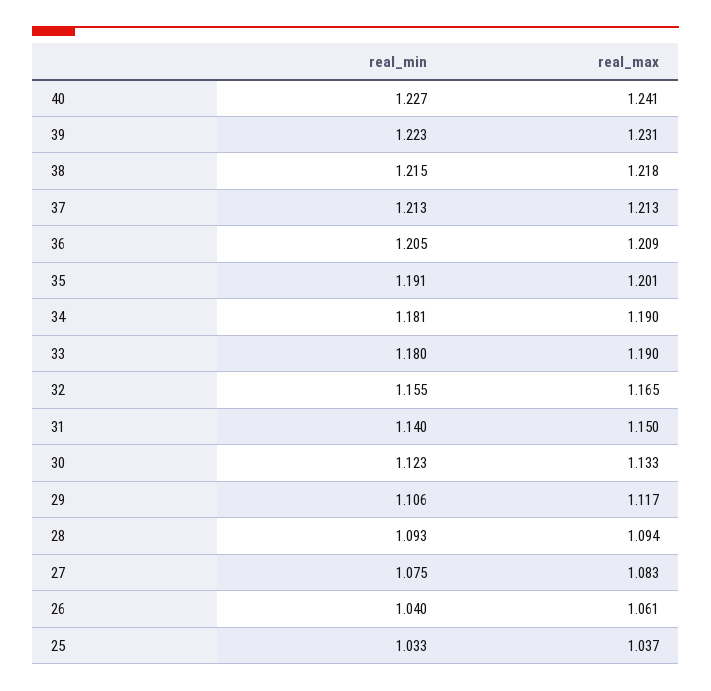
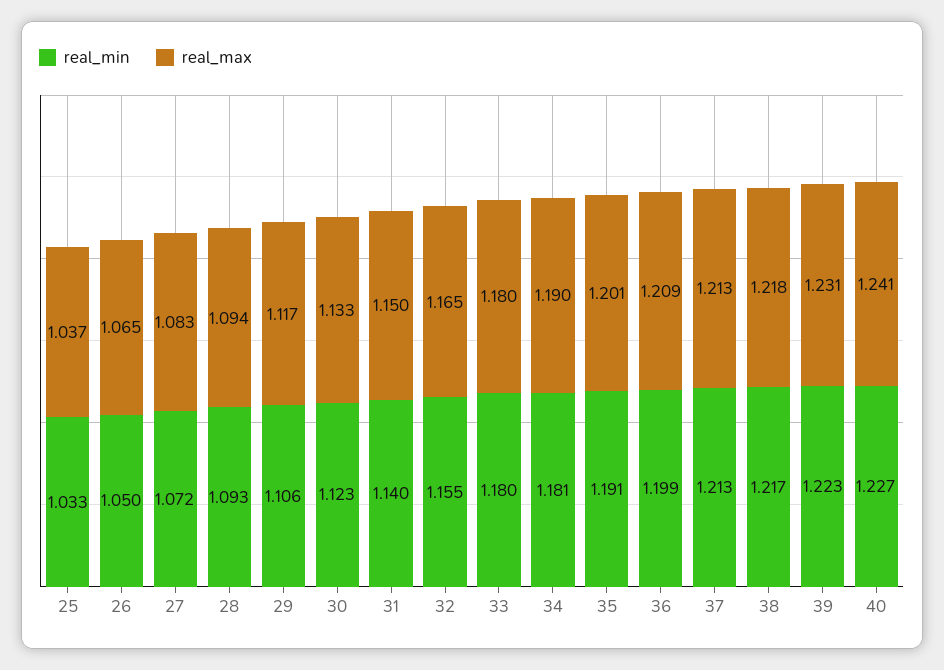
  {
    "real_min": {
      "40": 1.227,
      "39": 1.223,
-     "38": 1.215,
+     "38": 1.217,
      "37": 1.213,
-     "36": 1.205,
+     "36": 1.199,
      "35": 1.191,
      "34": 1.181,
      "33": 1.18,
      "32": 1.155,
      "31": 1.14,
      "30": 1.123,
      "29": 1.106,
      "28": 1.093,
-     "27": 1.075,
+     "27": 1.072,
-     "26": 1.04,
+     "26": 1.05,
      "25": 1.033
    },
    "real_max": {
      "40": 1.241,
      "39": 1.231,
      "38": 1.218,
      "37": 1.213,
      "36": 1.209,
      "35": 1.201,
      "34": 1.19,
-     "33": 1.19,
+     "33": 1.18,
      "32": 1.165,
      "31": 1.15,
      "30": 1.133,
      "29": 1.117,
      "28": 1.094,
      "27": 1.083,
-     "26": 1.061,
+     "26": 1.065,
      "25": 1.037
    }
  }

